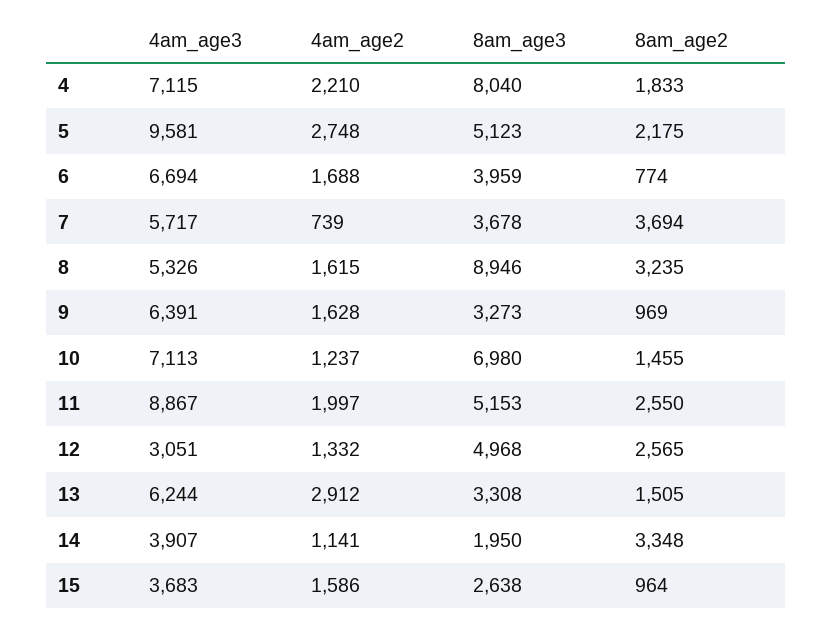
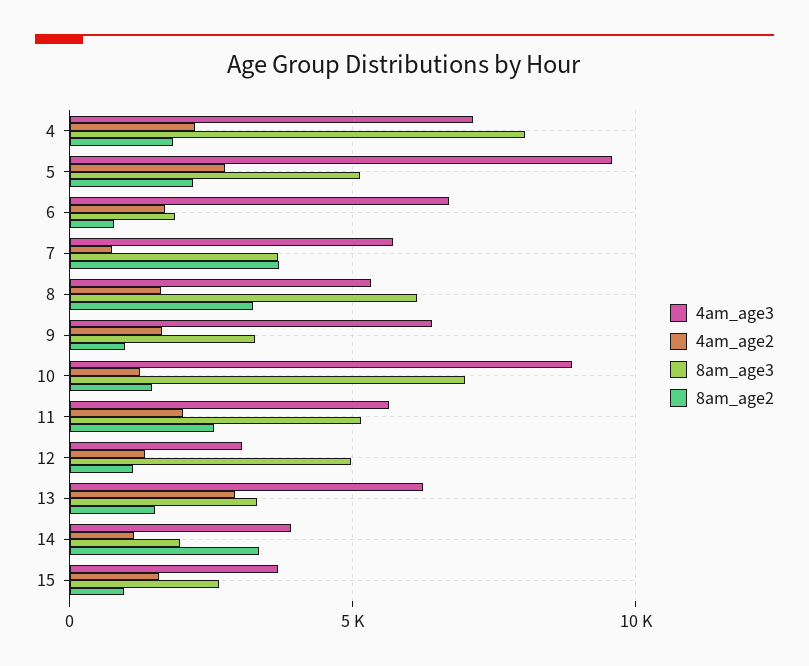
  {
    "4am_age3": {
      "4": 7115,
      "5": 9581,
      "6": 6694,
      "7": 5717,
      "8": 5326,
      "9": 6391,
-     "10": 7113,
+     "10": 9000,
-     "11": 8867,
+     "11": 5500,
      "12": 3051,
      "13": 6244,
      "14": 3907,
      "15": 3683
    },
    "4am_age2": {
      "4": 2210,
      "5": 2748,
      "6": 1688,
      "7": 739,
      "8": 1615,
      "9": 1628,
      "10": 1237,
      "11": 1997,
      "12": 1332,
      "13": 2912,
      "14": 1141,
      "15": 1586
    },
    "8am_age3": {
      "4": 8040,
      "5": 5123,
-     "6": 3959,
+     "6": 2000,
      "7": 3678,
-     "8": 8946,
+     "8": 6000,
      "9": 3273,
      "10": 6980,
      "11": 5153,
      "12": 4968,
      "13": 3308,
      "14": 1950,
      "15": 2638
    },
    "8am_age2": {
      "4": 1833,
      "5": 2175,
      "6": 774,
      "7": 3694,
      "8": 3235,
      "9": 969,
      "10": 1455,
      "11": 2550,
-     "12": 2565,
+     "12": 1000,
      "13": 1505,
      "14": 3348,
      "15": 964
    }
  }

